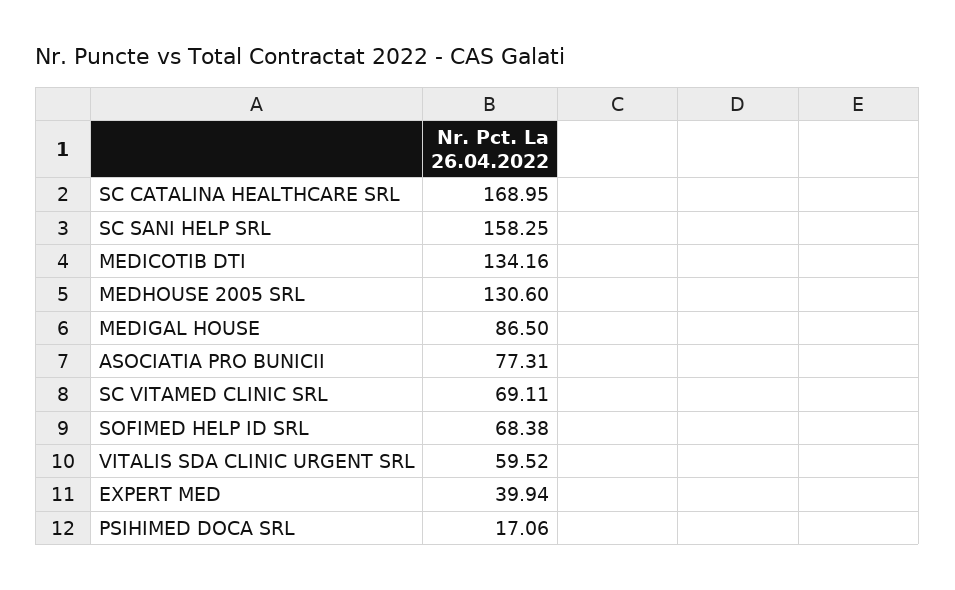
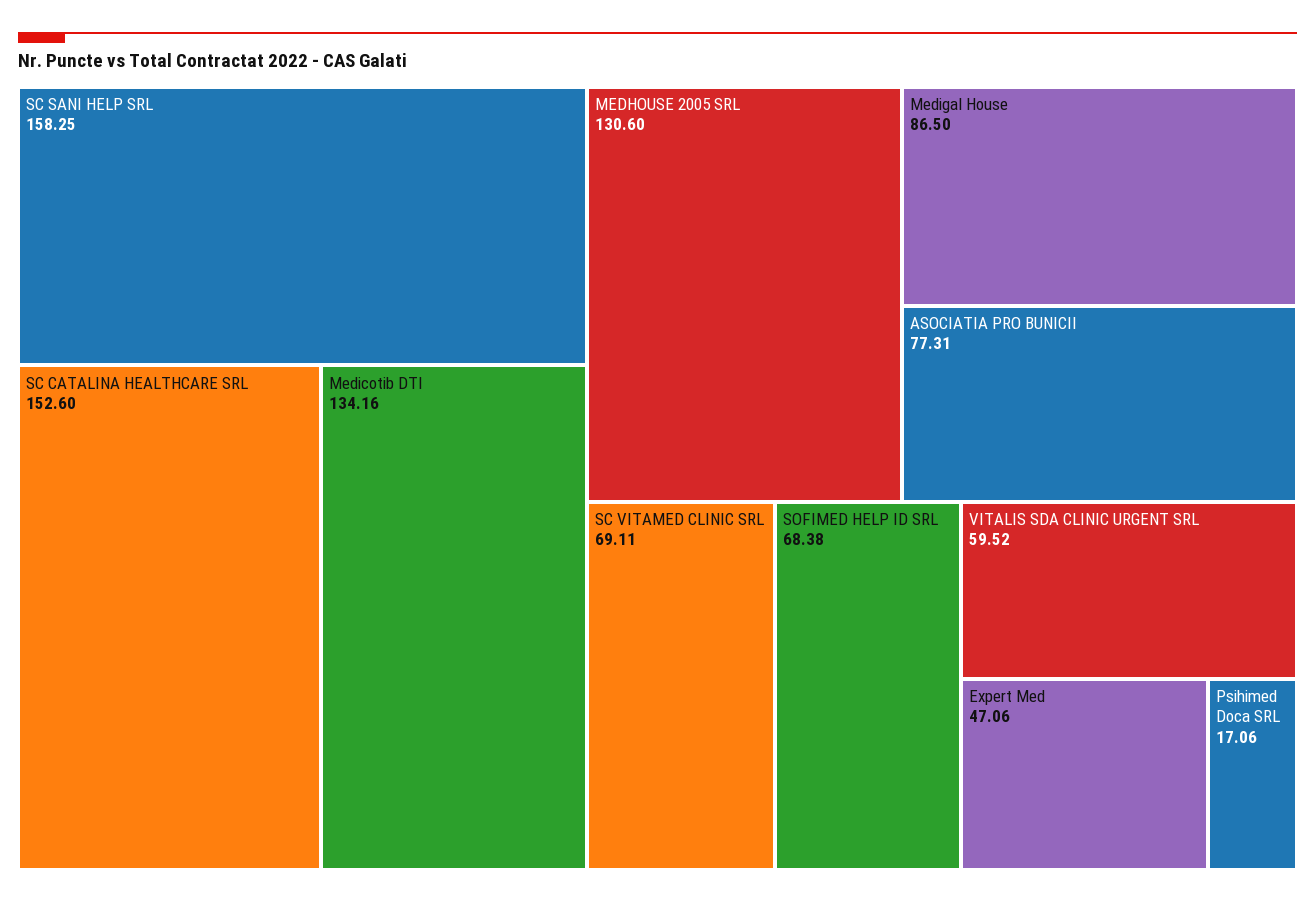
  {
-   "SC CATALINA HEALTHCARE SRL": 168.95,
+   "SC CATALINA HEALTHCARE SRL": 152.6,
    "SC SANI HELP SRL": 158.25,
    "MEDICOTIB DTI": 134.16,
    "MEDHOUSE 2005 SRL": 130.6,
    "MEDIGAL HOUSE": 86.5,
    "ASOCIATIA PRO BUNICII": 77.31,
    "SC VITAMED CLINIC SRL": 69.11,
    "SOFIMED HELP ID SRL": 68.38,
    "VITALIS SDA CLINIC URGENT SRL": 59.52,
-   "EXPERT MED": 39.94,
+   "EXPERT MED": 47.06,
    "PSIHIMED DOCA SRL": 17.06
  }

